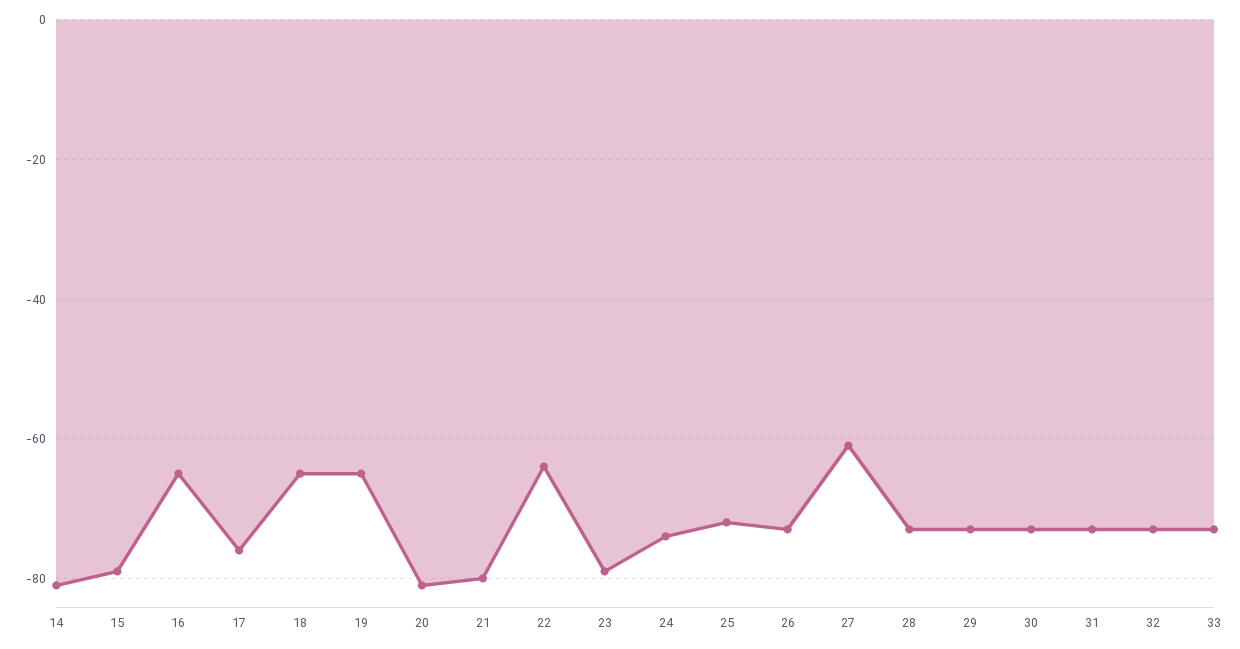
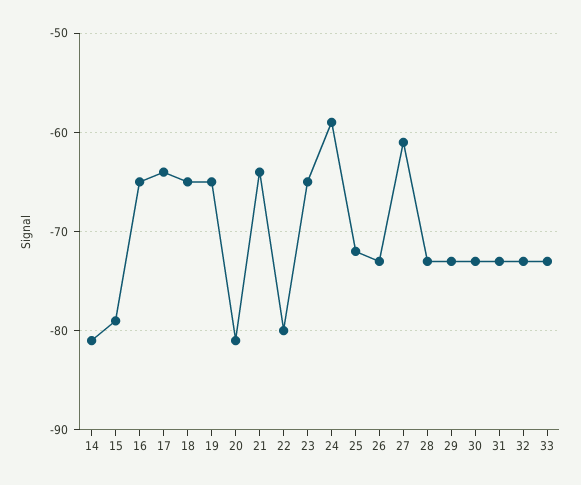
  {
    "14": -81,
    "15": -79,
    "16": -65,
-   "17": -75,
+   "17": -64,
    "18": -65,
    "19": -65,
    "20": -81,
-   "21": -80,
+   "21": -64,
-   "22": -65,
+   "22": -80,
-   "23": -80,
+   "23": -65,
-   "24": -75,
+   "24": -59,
    "25": -72,
    "26": -73,
    "27": -61,
    "28": -73,
    "29": -73,
    "30": -73,
    "31": -73,
    "32": -73,
    "33": -73
  }

